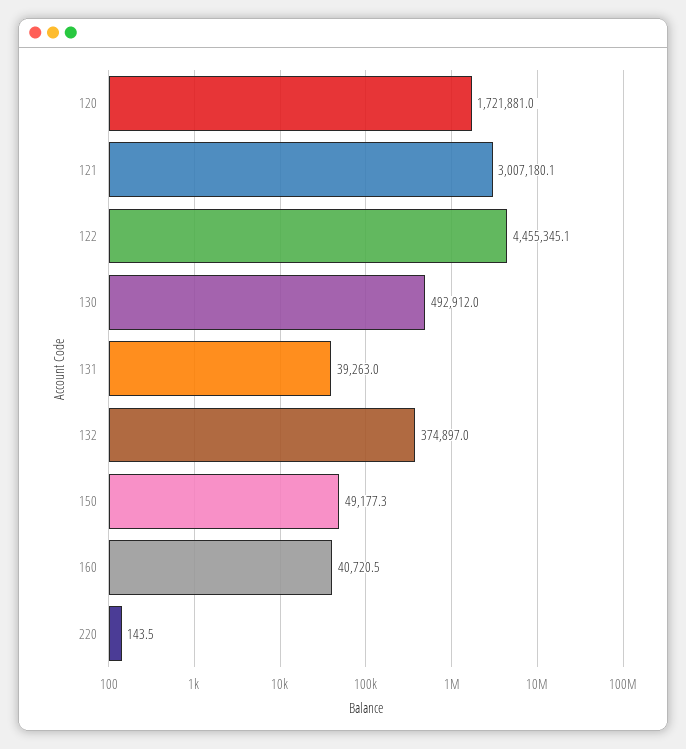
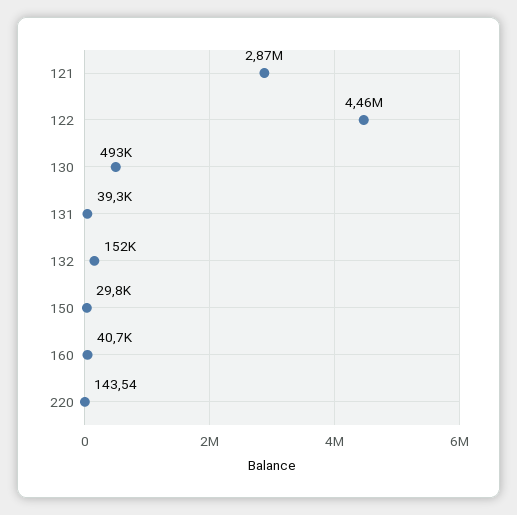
  {
-   "120": 1721881,
-   "121": 3007180.1,
+   "121": 2870000,
    "122": 4455345.1,
    "130": 492912,
    "131": 39263,
-   "132": 374897,
+   "132": 152000,
-   "150": 49177.3,
+   "150": 29800,
    "160": 40720.5,
    "220": 143.54
  }

